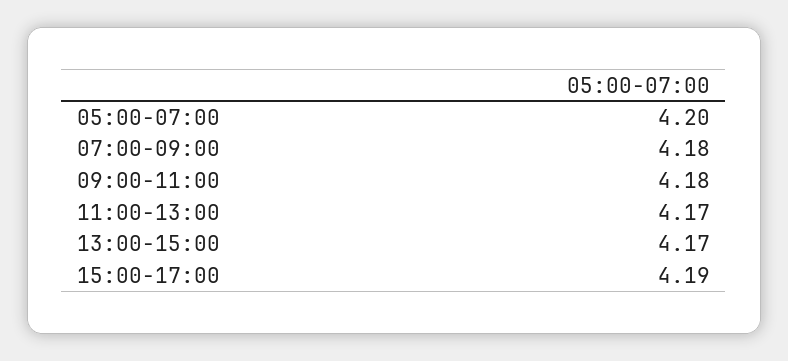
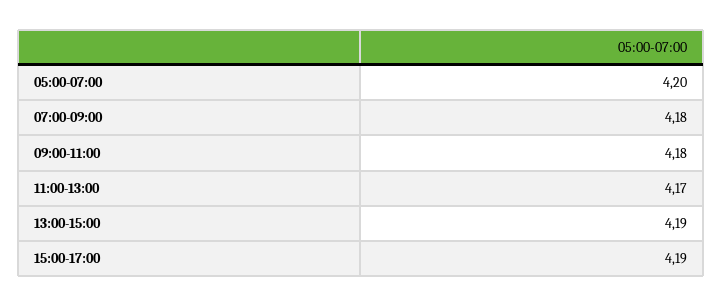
  {
    "05:00-07:00": 4.2,
    "07:00-09:00": 4.18,
    "09:00-11:00": 4.18,
    "11:00-13:00": 4.17,
-   "13:00-15:00": 4.17,
+   "13:00-15:00": 4.19,
    "15:00-17:00": 4.19
  }

